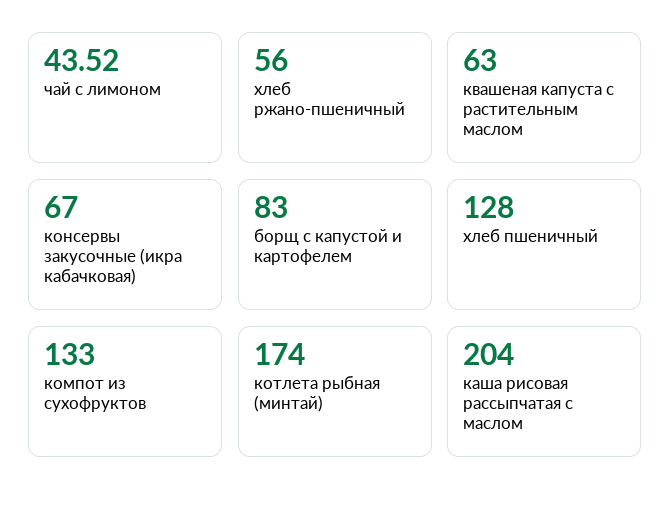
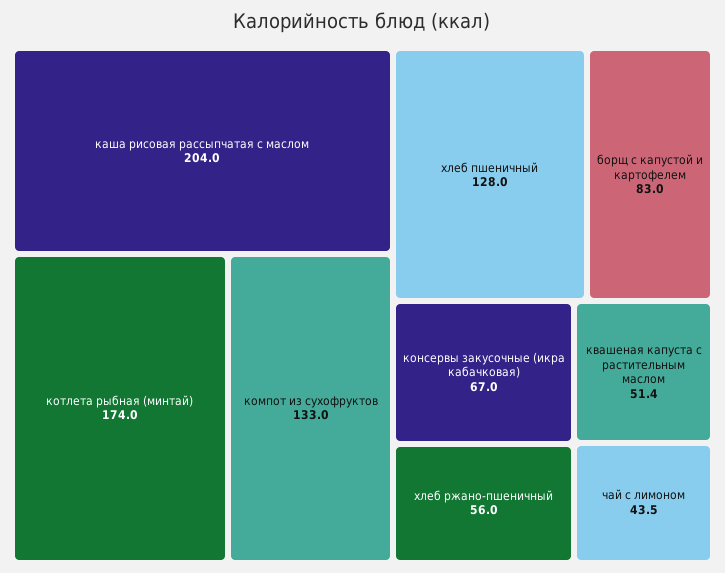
  {
    "чай с лимоном": 43.52,
    "хлеб ржано-пшеничный": 56,
-   "квашеная капуста с растительным маслом": 63,
+   "квашеная капуста с растительным маслом": 51.4,
    "консервы закусочные (икра кабачковая)": 67,
    "борщ с капустой и картофелем": 83,
    "хлеб пшеничный": 128,
    "компот из сухофруктов": 133,
    "котлета рыбная (минтай)": 174,
    "каша рисовая рассыпчатая с маслом": 204
  }

